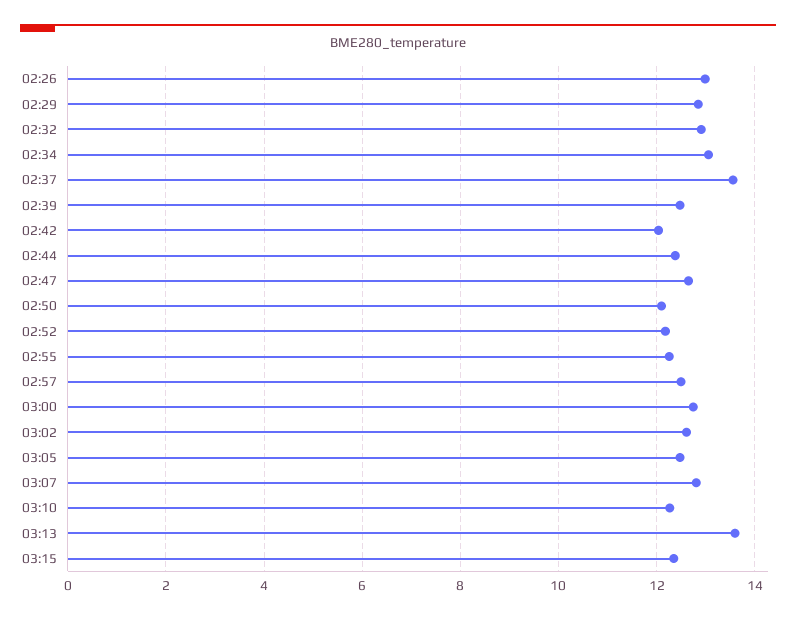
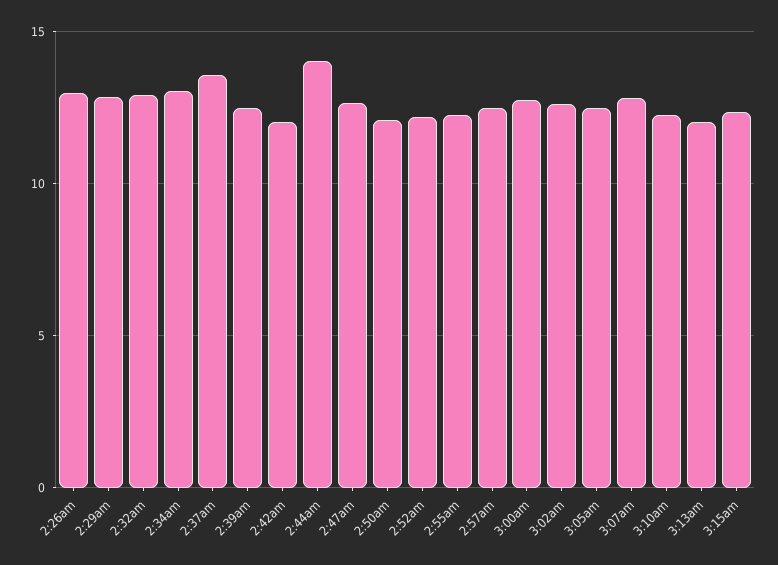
  {
    "02:26": 13,
    "02:29": 12.8,
    "02:32": 13,
    "02:34": 13,
    "02:37": 13.6,
    "02:39": 12.4,
    "02:42": 12,
-   "02:44": 12.4,
+   "02:44": 14,
    "02:47": 12.6,
    "02:50": 12.2,
    "02:52": 12.2,
    "02:55": 12.2,
    "02:57": 12.6,
    "03:00": 12.8,
    "03:02": 12.6,
    "03:05": 12.4,
    "03:07": 12.8,
    "03:10": 12.2,
-   "03:13": 13.6,
+   "03:13": 12,
    "03:15": 12.4
  }

